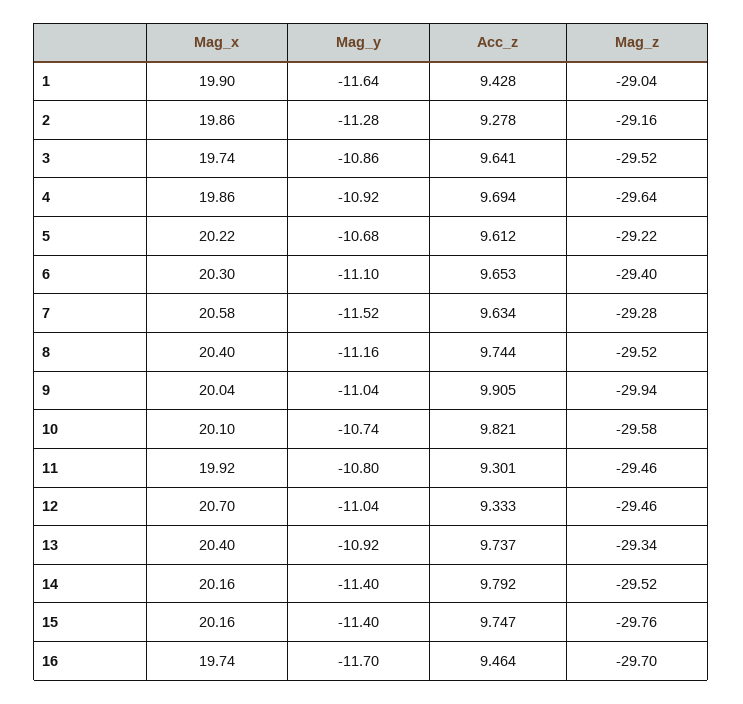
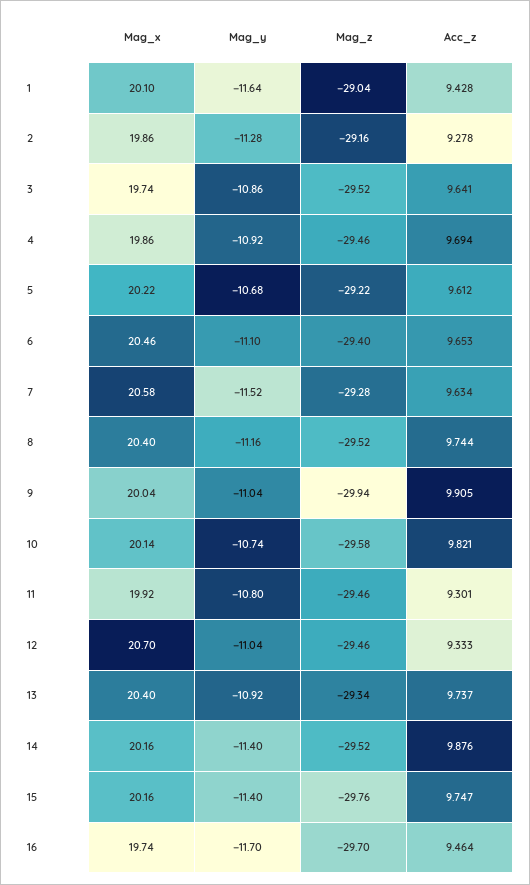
  {
    "Mag_x": {
-     "1": 19.9,
+     "1": 20.1,
      "2": 19.86,
      "3": 19.74,
      "4": 19.86,
      "5": 20.22,
-     "6": 20.3,
+     "6": 20.46,
      "7": 20.58,
      "8": 20.4,
      "9": 20.04,
-     "10": 20.1,
+     "10": 20.14,
      "11": 19.92,
      "12": 20.7,
      "13": 20.4,
      "14": 20.16,
      "15": 20.16,
      "16": 19.74
    },
    "Mag_y": {
      "1": -11.64,
      "2": -11.28,
      "3": -10.86,
      "4": -10.92,
      "5": -10.68,
      "6": -11.1,
      "7": -11.52,
      "8": -11.16,
      "9": -11.04,
      "10": -10.74,
      "11": -10.8,
      "12": -11.04,
      "13": -10.92,
      "14": -11.4,
      "15": -11.4,
      "16": -11.7
    },
    "Acc_z": {
      "1": 9.428,
      "2": 9.278,
      "3": 9.641,
      "4": 9.694,
      "5": 9.612,
      "6": 9.653,
      "7": 9.634,
      "8": 9.744,
      "9": 9.905,
      "10": 9.821,
      "11": 9.301,
      "12": 9.333,
      "13": 9.737,
-     "14": 9.792,
+     "14": 9.876,
      "15": 9.747,
      "16": 9.464
    },
    "Mag_z": {
      "1": -29.04,
      "2": -29.16,
      "3": -29.52,
-     "4": -29.64,
+     "4": -29.46,
      "5": -29.22,
      "6": -29.4,
      "7": -29.28,
      "8": -29.52,
      "9": -29.94,
      "10": -29.58,
      "11": -29.46,
      "12": -29.46,
      "13": -29.34,
      "14": -29.52,
      "15": -29.76,
      "16": -29.7
    }
  }

